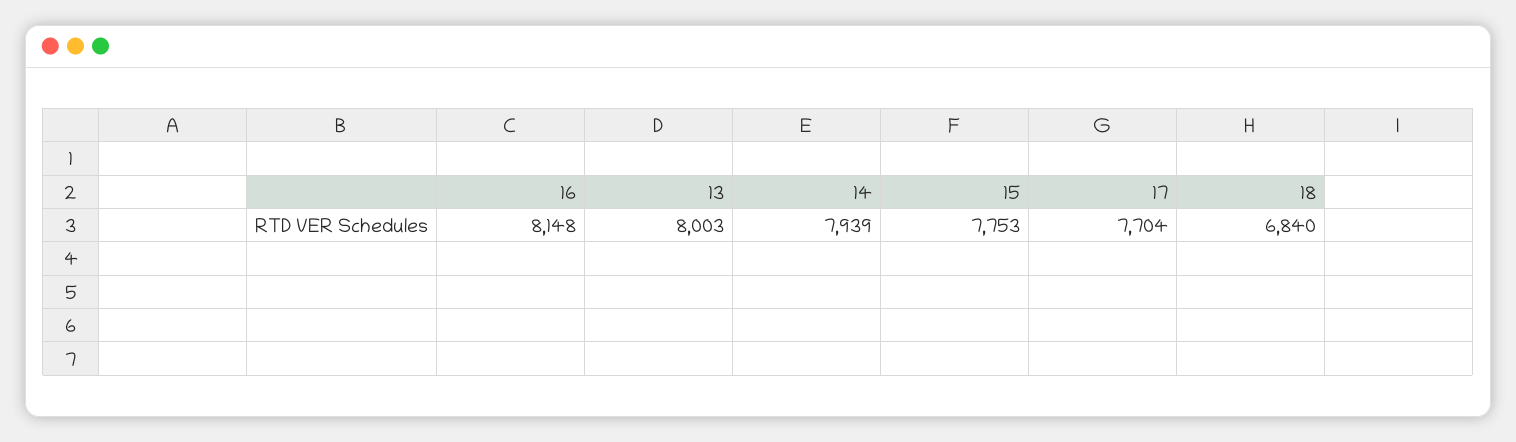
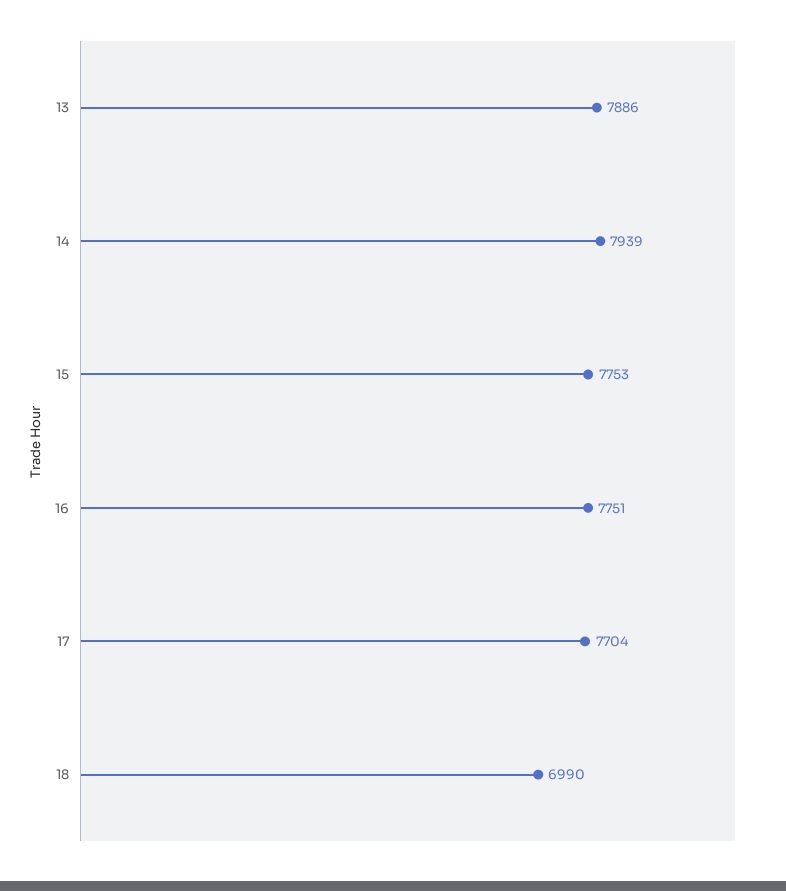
  {
-   "16": 8148,
+   "16": 7751,
-   "13": 8003,
+   "13": 7886,
    "14": 7939,
    "15": 7753,
    "17": 7704,
-   "18": 6840
+   "18": 6990
  }

